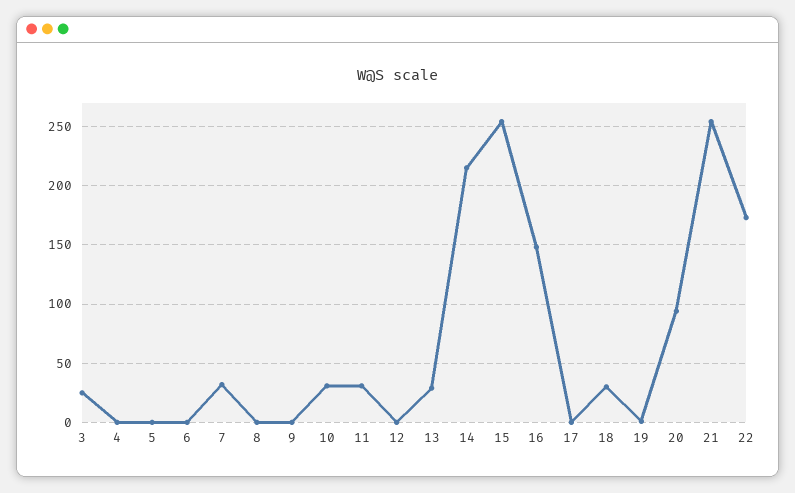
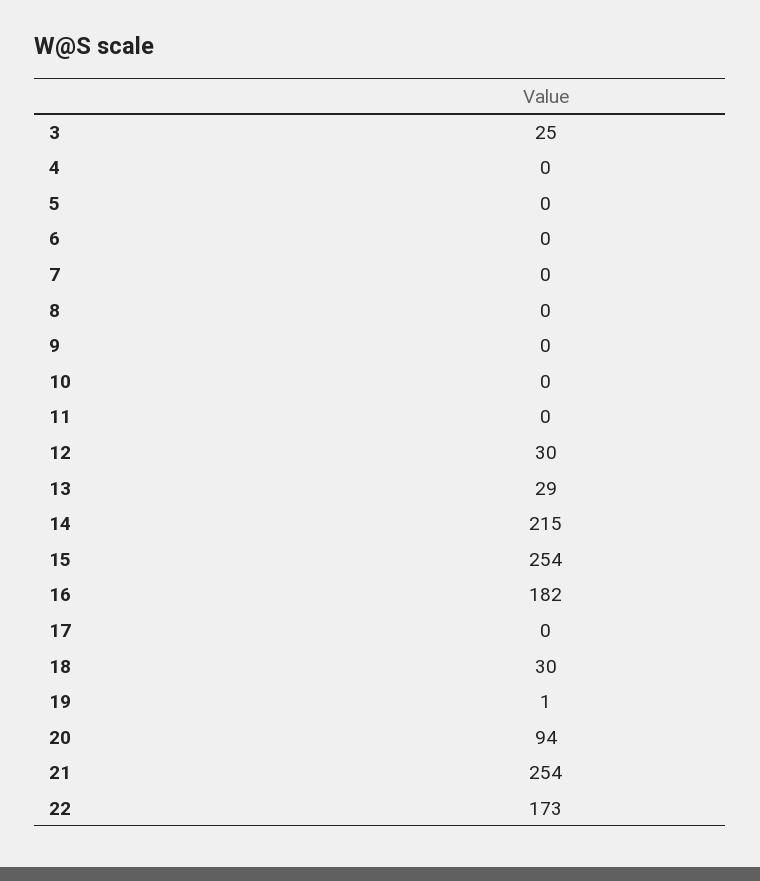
  {
    "3": 25,
    "4": 0,
    "5": 0,
    "6": 0,
-   "7": 30,
+   "7": 0,
    "8": 0,
    "9": 0,
-   "10": 30,
+   "10": 0,
-   "11": 30,
+   "11": 0,
-   "12": 0,
+   "12": 30,
    "13": 29,
    "14": 215,
    "15": 254,
-   "16": 150,
+   "16": 182,
    "17": 0,
    "18": 30,
    "19": 1,
    "20": 94,
    "21": 254,
    "22": 173
  }

